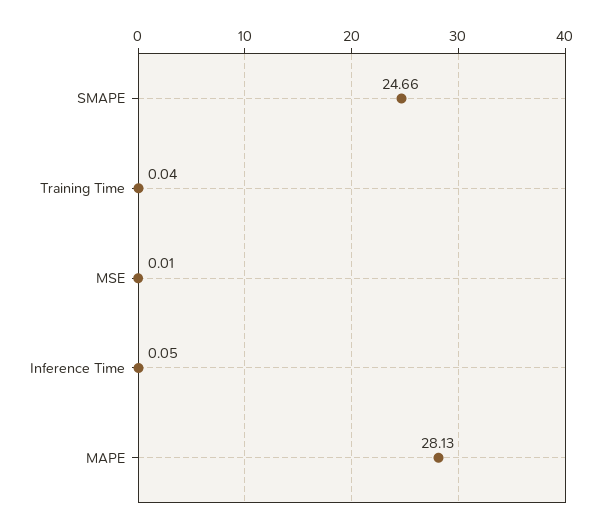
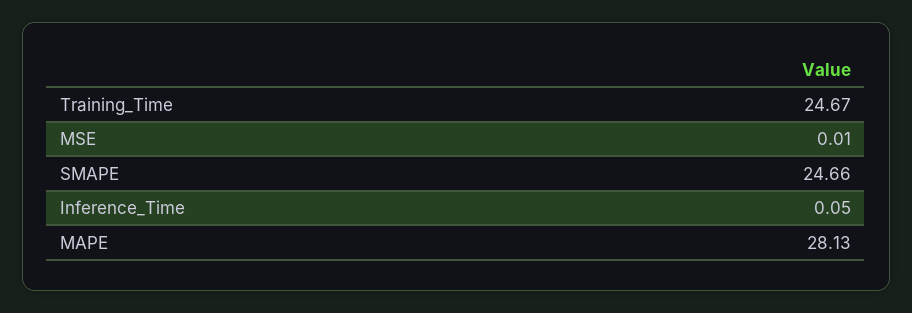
  {
    "SMAPE": 24.66,
-   "Training Time": 0.04,
+   "Training Time": 24.67,
    "MSE": 0.01,
    "Inference Time": 0.05,
    "MAPE": 28.13
  }

